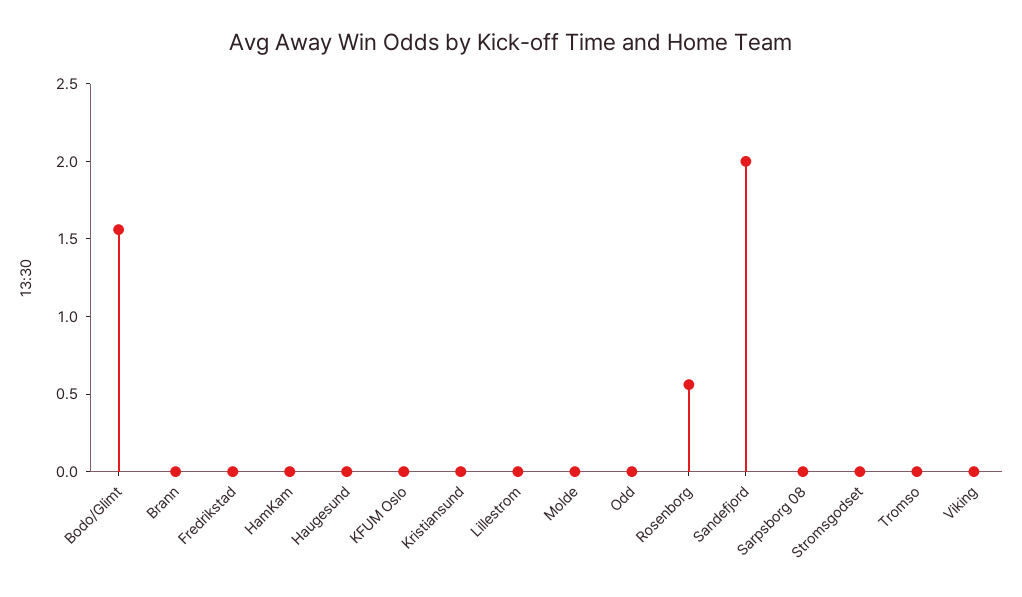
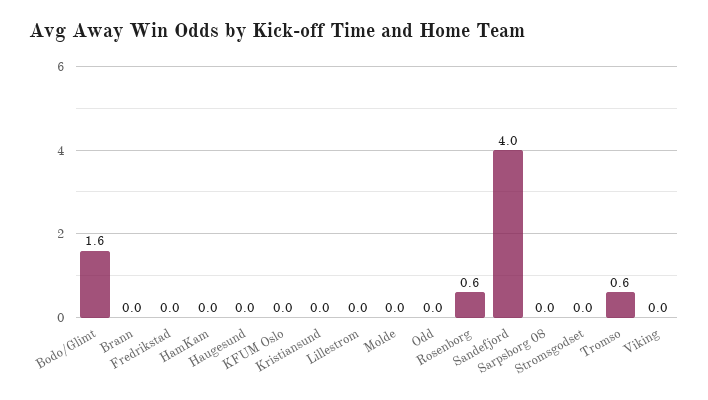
  {
    "Bodo/Glimt": 1.6,
    "Brann": 0,
    "Fredrikstad": 0,
    "HamKam": 0,
    "Haugesund": 0,
    "KFUM Oslo": 0,
    "Kristiansund": 0,
    "Lillestrom": 0,
    "Molde": 0,
    "Odd": 0,
    "Rosenborg": 0.6,
-   "Sandefjord": 2,
+   "Sandefjord": 4,
    "Sarpsborg 08": 0,
    "Stromsgodset": 0,
-   "Tromso": 0,
+   "Tromso": 0.6,
    "Viking": 0
  }

